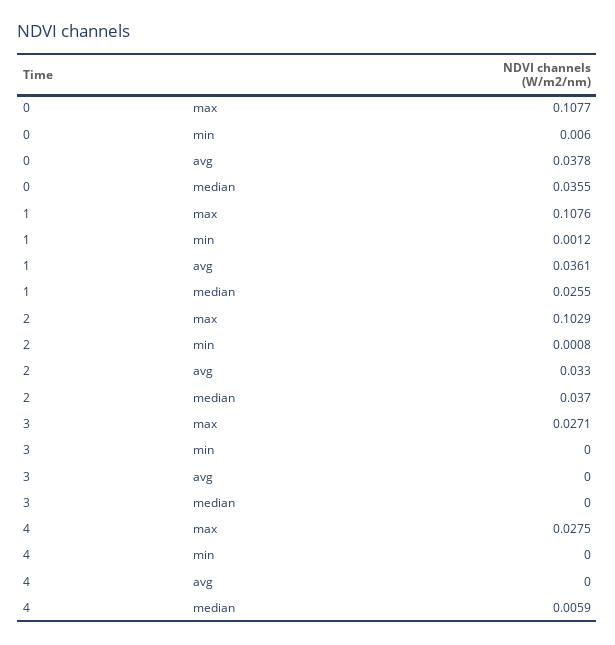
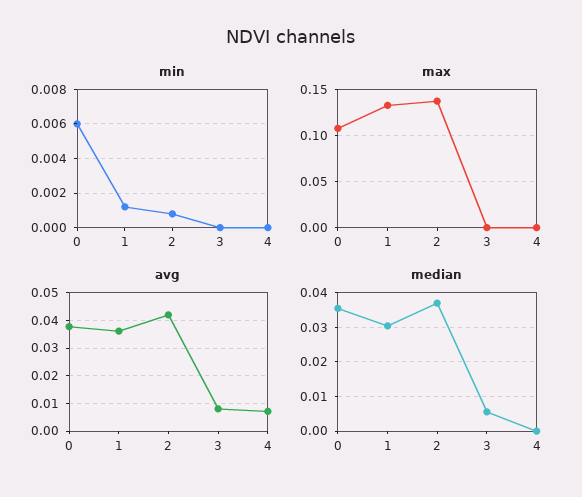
  {
    "max": {
      "0": 0.1077,
-     "1": 0.1076,
+     "1": 0.13,
-     "2": 0.1029,
+     "2": 0.14,
-     "3": 0.0271,
+     "3": 0,
-     "4": 0.0275
+     "4": 0
    },
    "min": {
      "0": 0.006,
      "1": 0.0012,
      "2": 0.0008,
      "3": 0,
      "4": 0
    },
    "avg": {
      "0": 0.0378,
      "1": 0.0361,
-     "2": 0.033,
+     "2": 0.0425,
-     "3": 0,
+     "3": 0.0075,
-     "4": 0
+     "4": 0.0075
    },
    "median": {
      "0": 0.0355,
-     "1": 0.0255,
+     "1": 0.03,
      "2": 0.037,
-     "3": 0,
+     "3": 0.006,
-     "4": 0.0059
+     "4": 0
    }
  }

